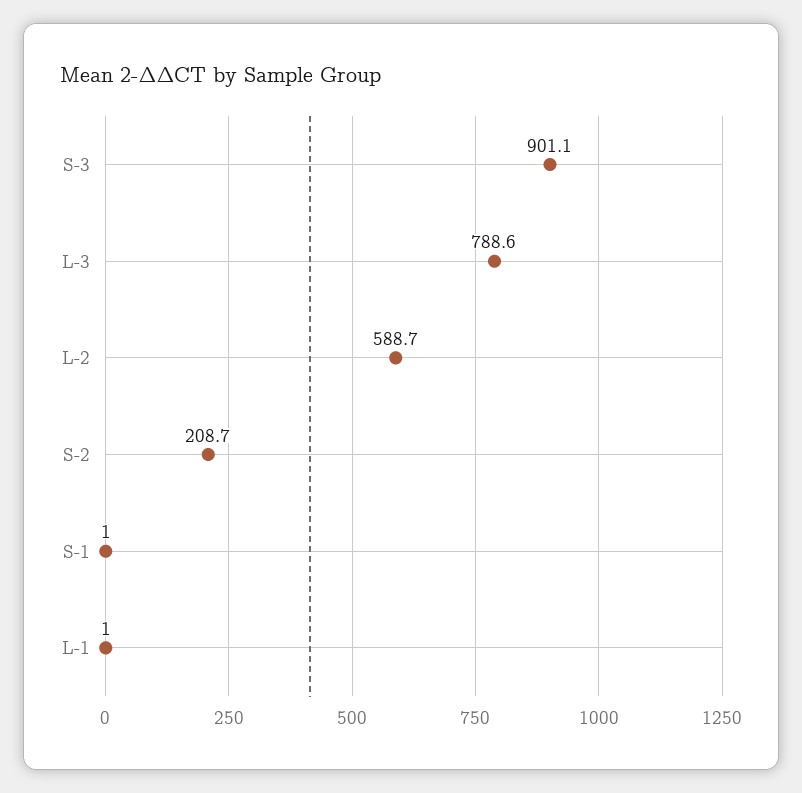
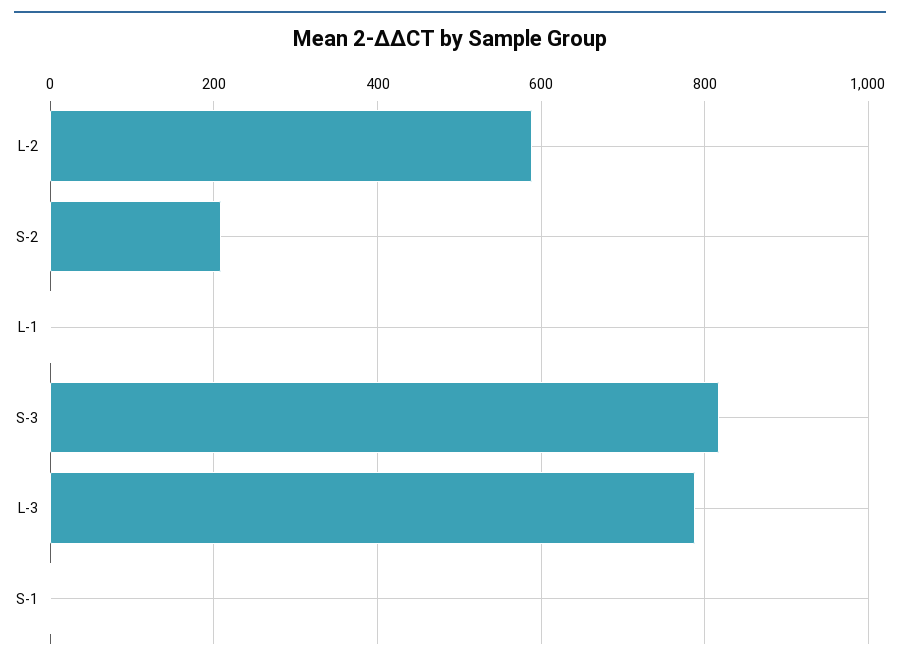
  {
-   "S-3": 901.1,
+   "S-3": 820,
    "L-3": 788.6,
    "L-2": 588.7,
    "S-2": 208.7,
    "S-1": 1,
    "L-1": 1
  }

